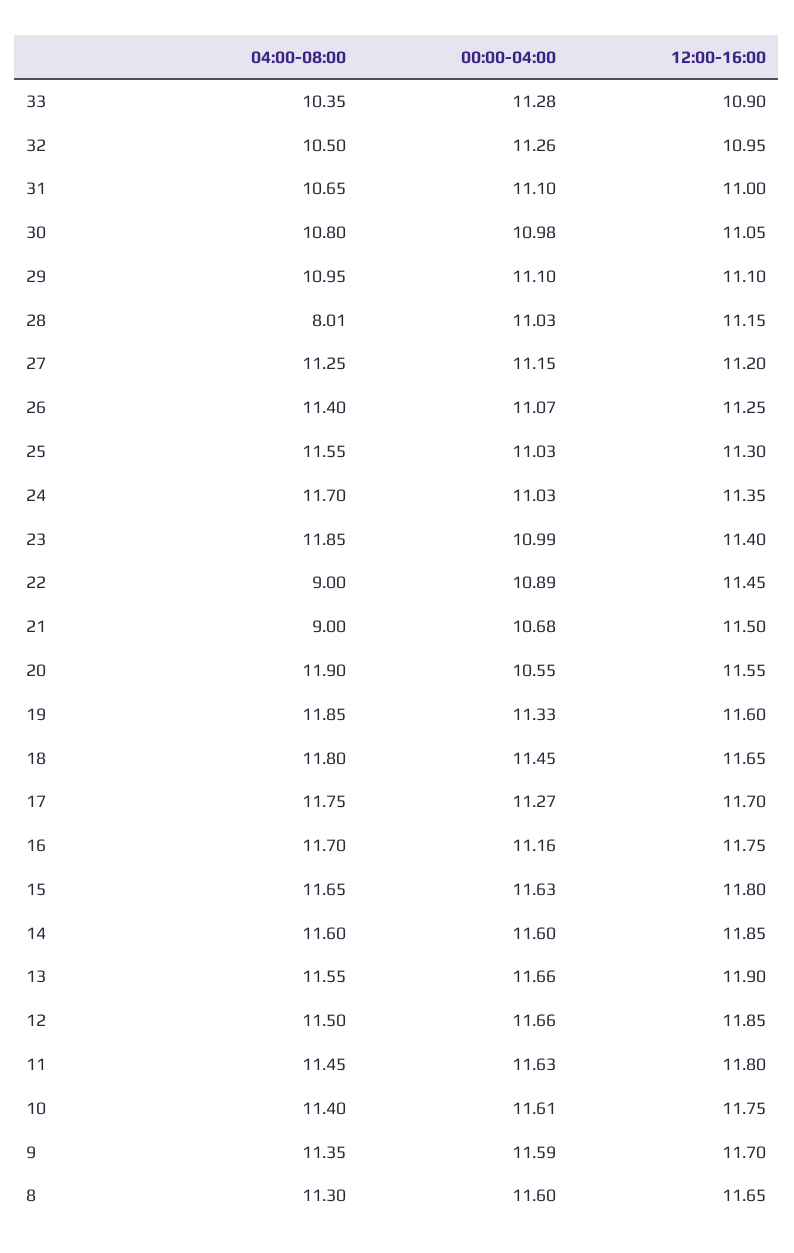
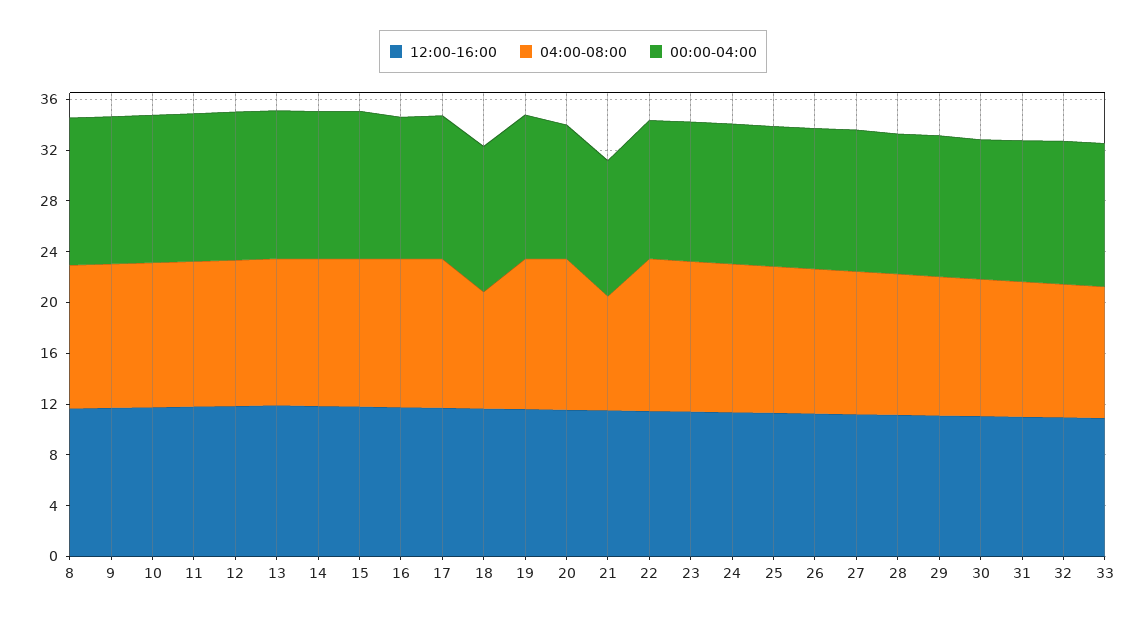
  {
    "04:00-08:00": {
      "33": 10.35,
      "32": 10.5,
      "31": 10.65,
      "30": 10.8,
      "29": 10.95,
-     "28": 8.01,
+     "28": 11,
      "27": 11.25,
      "26": 11.4,
      "25": 11.55,
      "24": 11.7,
      "23": 11.85,
-     "22": 9,
+     "22": 12,
      "21": 9,
      "20": 11.9,
      "19": 11.85,
-     "18": 11.8,
+     "18": 9,
      "17": 11.75,
      "16": 11.7,
      "15": 11.65,
      "14": 11.6,
      "13": 11.55,
      "12": 11.5,
      "11": 11.45,
      "10": 11.4,
      "9": 11.35,
      "8": 11.3
    },
    "00:00-04:00": {
      "33": 11.28,
      "32": 11.26,
      "31": 11.1,
      "30": 10.98,
      "29": 11.1,
      "28": 11.03,
      "27": 11.15,
      "26": 11.07,
      "25": 11.03,
      "24": 11.03,
      "23": 10.99,
      "22": 10.89,
      "21": 10.68,
      "20": 10.55,
      "19": 11.33,
      "18": 11.45,
      "17": 11.27,
      "16": 11.16,
      "15": 11.63,
      "14": 11.6,
      "13": 11.66,
      "12": 11.66,
      "11": 11.63,
      "10": 11.61,
      "9": 11.59,
      "8": 11.6
    },
    "12:00-16:00": {
      "33": 10.9,
      "32": 10.95,
      "31": 11,
      "30": 11.05,
      "29": 11.1,
      "28": 11.15,
      "27": 11.2,
      "26": 11.25,
      "25": 11.3,
      "24": 11.35,
      "23": 11.4,
      "22": 11.45,
      "21": 11.5,
      "20": 11.55,
      "19": 11.6,
      "18": 11.65,
      "17": 11.7,
      "16": 11.75,
      "15": 11.8,
      "14": 11.85,
      "13": 11.9,
      "12": 11.85,
      "11": 11.8,
      "10": 11.75,
      "9": 11.7,
      "8": 11.65
    }
  }

